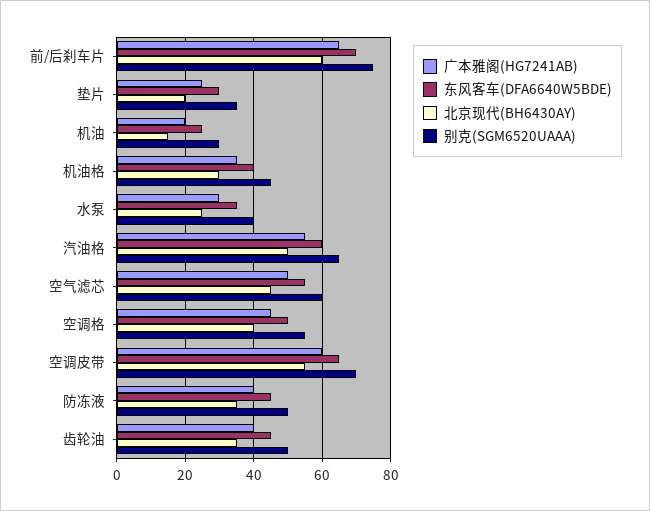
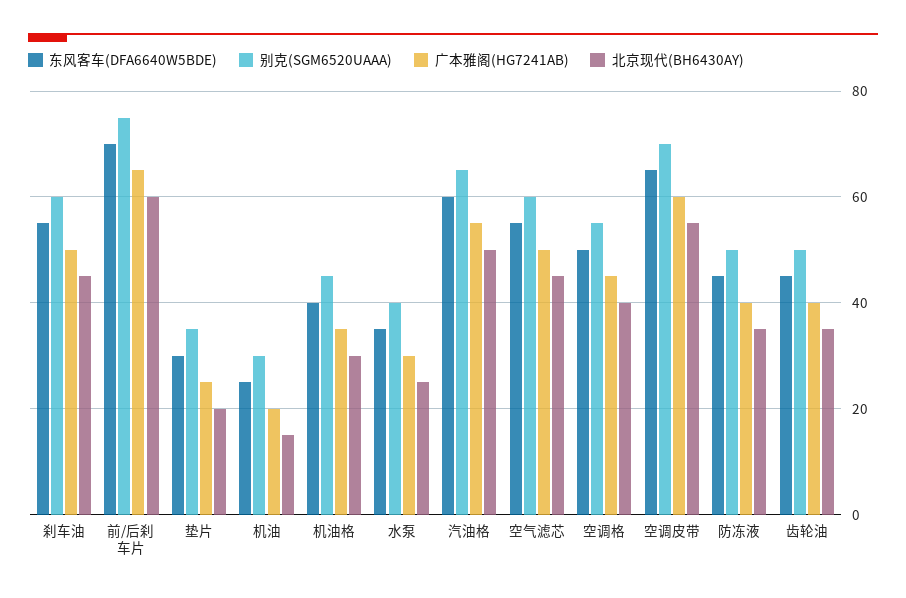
  {
    "广本雅阁(HG7241AB)": {
      "前/后刹车片": 65,
      "垫片": 25,
      "机油": 20,
      "机油格": 35,
      "水泵": 30,
      "汽油格": 55,
      "空气滤芯": 50,
      "空调格": 45,
      "空调皮带": 60,
      "防冻液": 40,
-     "齿轮油": 40
+     "齿轮油": 40,
+     "刹车油": 50
    },
    "东风客车(DFA6640W5BDE)": {
      "前/后刹车片": 70,
      "垫片": 30,
      "机油": 25,
      "机油格": 40,
      "水泵": 35,
      "汽油格": 60,
      "空气滤芯": 55,
      "空调格": 50,
      "空调皮带": 65,
      "防冻液": 45,
-     "齿轮油": 45
+     "齿轮油": 45,
+     "刹车油": 55
    },
    "北京现代(BH6430AY)": {
      "前/后刹车片": 60,
      "垫片": 20,
      "机油": 15,
      "机油格": 30,
      "水泵": 25,
      "汽油格": 50,
      "空气滤芯": 45,
      "空调格": 40,
      "空调皮带": 55,
      "防冻液": 35,
-     "齿轮油": 35
+     "齿轮油": 35,
+     "刹车油": 45
    },
    "别克(SGM6520UAAA)": {
      "前/后刹车片": 75,
      "垫片": 35,
      "机油": 30,
      "机油格": 45,
      "水泵": 40,
      "汽油格": 65,
      "空气滤芯": 60,
      "空调格": 55,
      "空调皮带": 70,
      "防冻液": 50,
-     "齿轮油": 50
+     "齿轮油": 50,
+     "刹车油": 60
    }
  }

